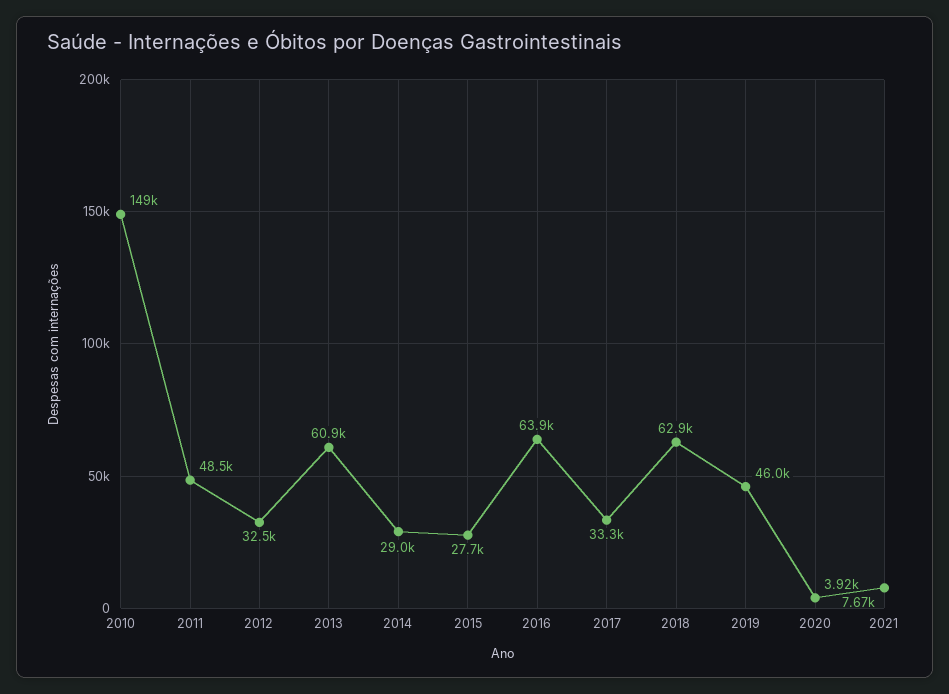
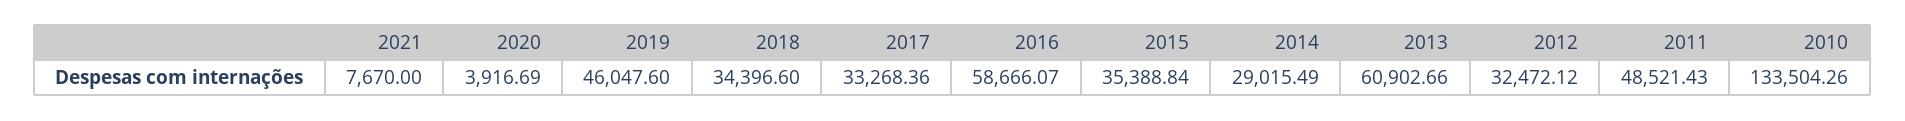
  {
-   "2010": 149000,
+   "2010": 133504.26,
    "2011": 48521.43,
    "2012": 32472.12,
    "2013": 60902.66,
    "2014": 29015.49,
-   "2015": 27700,
+   "2015": 35388.84,
-   "2016": 63900,
+   "2016": 58666.07,
    "2017": 33268.36,
-   "2018": 62900,
+   "2018": 34396.6,
    "2019": 46047.6,
    "2020": 3916.69,
    "2021": 7670
  }

